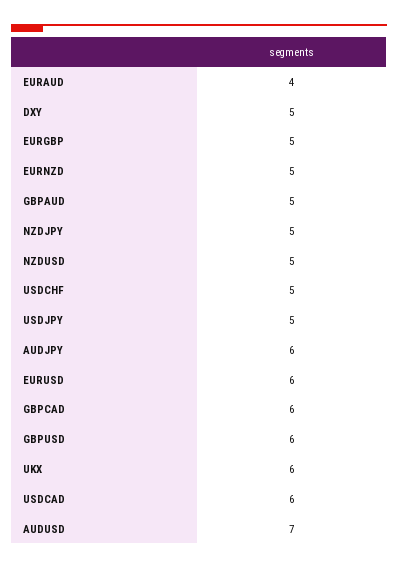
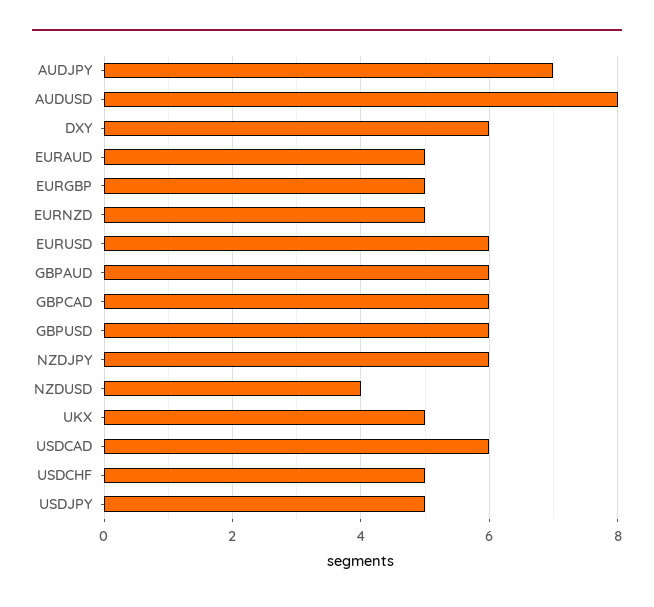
  {
-   "EURAUD": 4,
+   "EURAUD": 5,
-   "DXY": 5,
+   "DXY": 6,
    "EURGBP": 5,
    "EURNZD": 5,
-   "GBPAUD": 5,
+   "GBPAUD": 6,
-   "NZDJPY": 5,
+   "NZDJPY": 6,
-   "NZDUSD": 5,
+   "NZDUSD": 4,
    "USDCHF": 5,
    "USDJPY": 5,
-   "AUDJPY": 6,
+   "AUDJPY": 7,
    "EURUSD": 6,
    "GBPCAD": 6,
    "GBPUSD": 6,
-   "UKX": 6,
+   "UKX": 5,
    "USDCAD": 6,
-   "AUDUSD": 7
+   "AUDUSD": 8
  }

